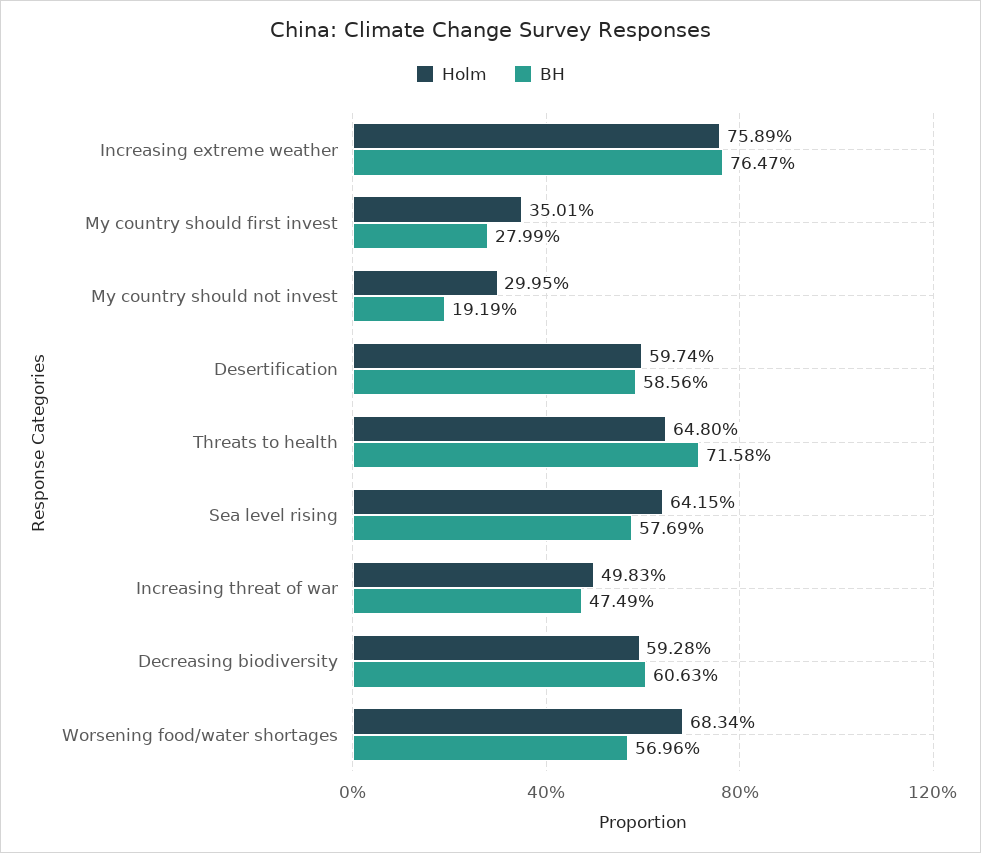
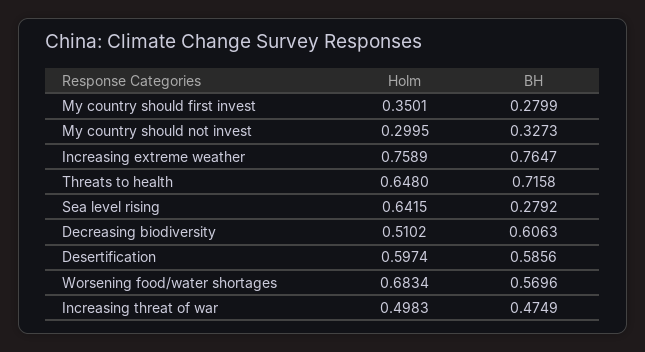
  {
    "Holm": {
      "Increasing extreme weather": 0.7589,
      "My country should first invest": 0.3501,
      "My country should not invest": 0.2995,
      "Desertification": 0.5974,
      "Threats to health": 0.648,
      "Sea level rising": 0.6415,
      "Increasing threat of war": 0.4983,
-     "Decreasing biodiversity": 0.5928,
+     "Decreasing biodiversity": 0.5102,
      "Worsening food/water shortages": 0.6834
    },
    "BH": {
      "Increasing extreme weather": 0.7647,
      "My country should first invest": 0.2799,
-     "My country should not invest": 0.1919,
+     "My country should not invest": 0.3273,
      "Desertification": 0.5856,
      "Threats to health": 0.7158,
-     "Sea level rising": 0.5769,
+     "Sea level rising": 0.2792,
      "Increasing threat of war": 0.4749,
      "Decreasing biodiversity": 0.6063,
      "Worsening food/water shortages": 0.5696
    }
  }

